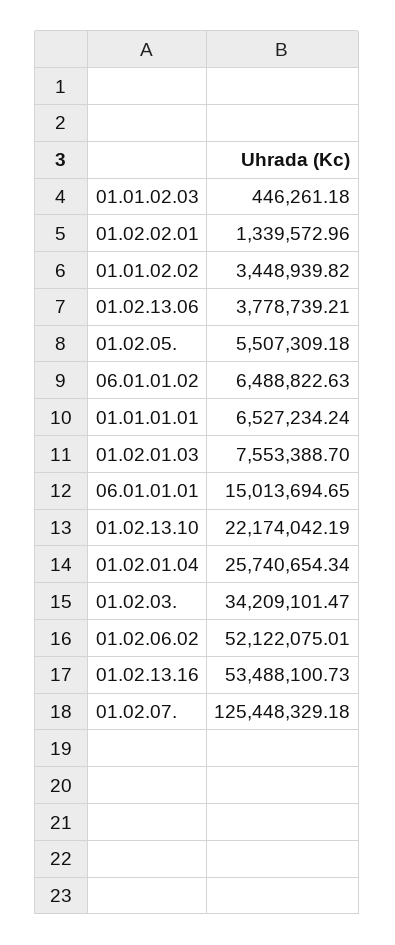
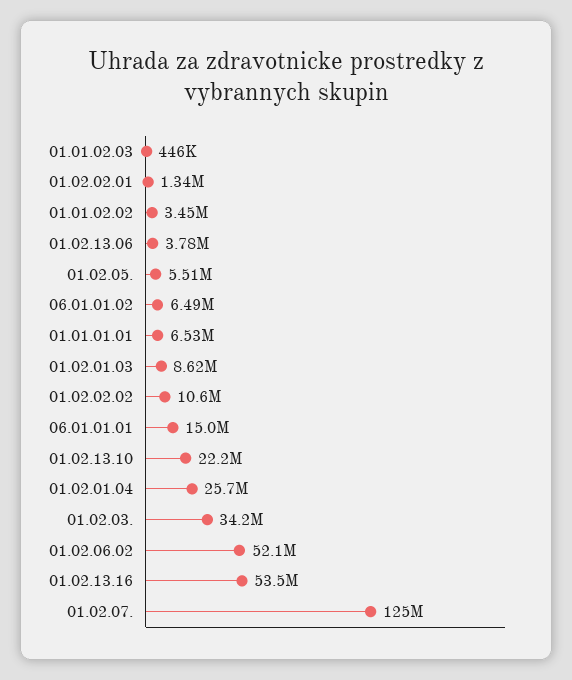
  {
    "01.01.02.03": 446261.18,
    "01.02.02.01": 1339572.96,
    "01.01.02.02": 3448939.82,
    "01.02.13.06": 3778739.21,
    "01.02.05.": 5507309.18,
    "06.01.01.02": 6488822.63,
    "01.01.01.01": 6527234.24,
-   "01.02.01.03": 7553388.7,
+   "01.02.01.03": 8620000,
    "06.01.01.01": 15013694.65,
    "01.02.13.10": 22174042.19,
    "01.02.01.04": 25740654.34,
    "01.02.03.": 34209101.47,
    "01.02.06.02": 52122075.01,
    "01.02.13.16": 53488100.73,
-   "01.02.07.": 125448329.18
+   "01.02.07.": 125448329.18,
+   "01.02.02.02": 10600000
  }

